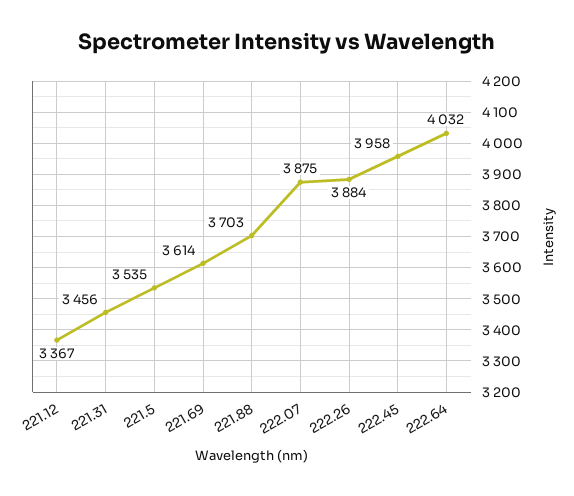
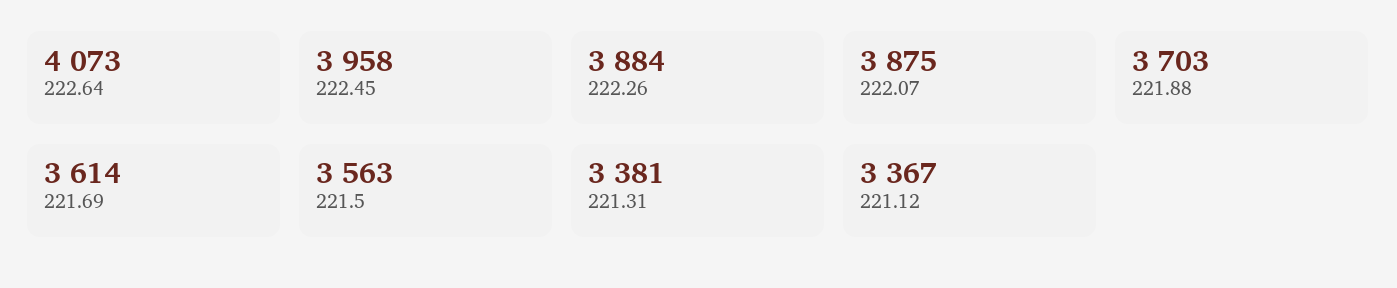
  {
    "221.12": 3367,
-   "221.31": 3456,
+   "221.31": 3381,
-   "221.5": 3535,
+   "221.5": 3563,
    "221.69": 3614,
    "221.88": 3703,
    "222.07": 3875,
    "222.26": 3884,
    "222.45": 3958,
-   "222.64": 4032
+   "222.64": 4073
  }

